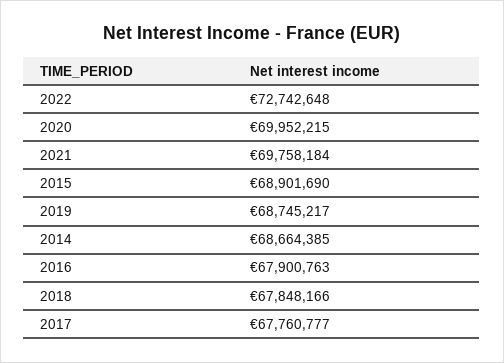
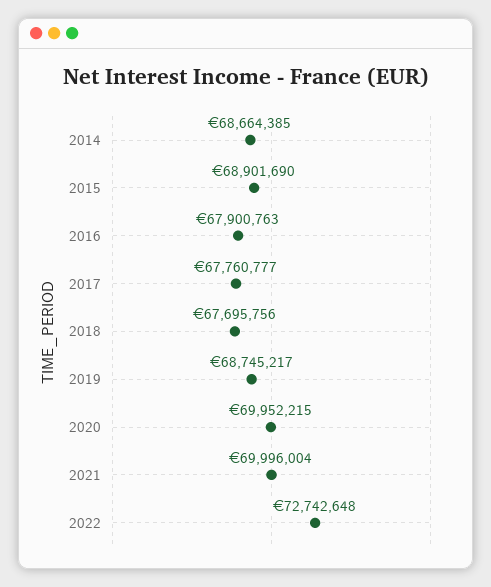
  {
    "2022": 72742648,
    "2020": 69952215,
-   "2021": 69758184,
+   "2021": 69996004,
    "2015": 68901690,
    "2019": 68745217,
    "2014": 68664385,
    "2016": 67900763,
-   "2018": 67848166,
+   "2018": 67695756,
    "2017": 67760777
  }

